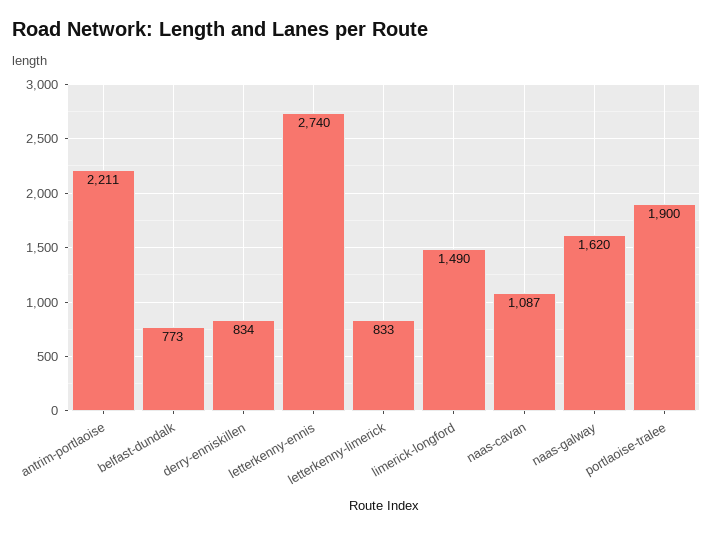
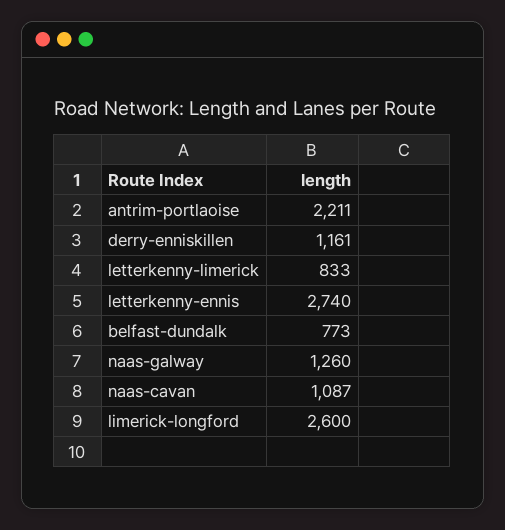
  {
    "antrim-portlaoise": 2211,
    "belfast-dundalk": 773,
-   "derry-enniskillen": 834,
+   "derry-enniskillen": 1161,
    "letterkenny-ennis": 2740,
    "letterkenny-limerick": 833,
-   "limerick-longford": 1490,
+   "limerick-longford": 2600,
    "naas-cavan": 1087,
-   "naas-galway": 1620,
+   "naas-galway": 1260
-   "portlaoise-tralee": 1900
  }

